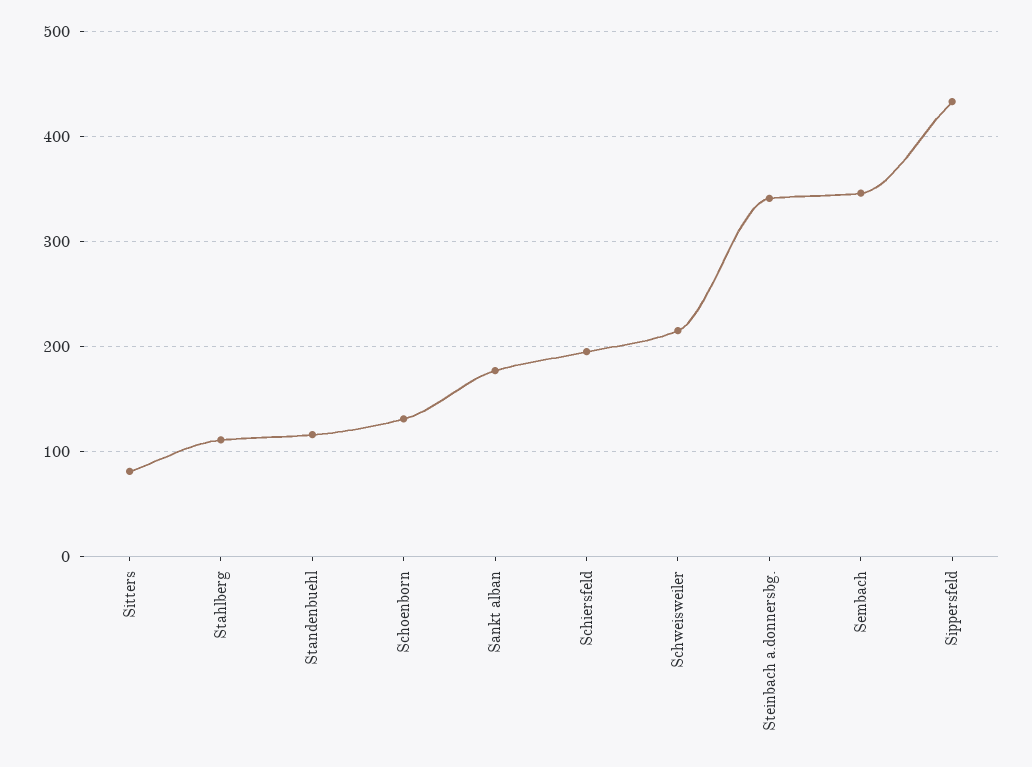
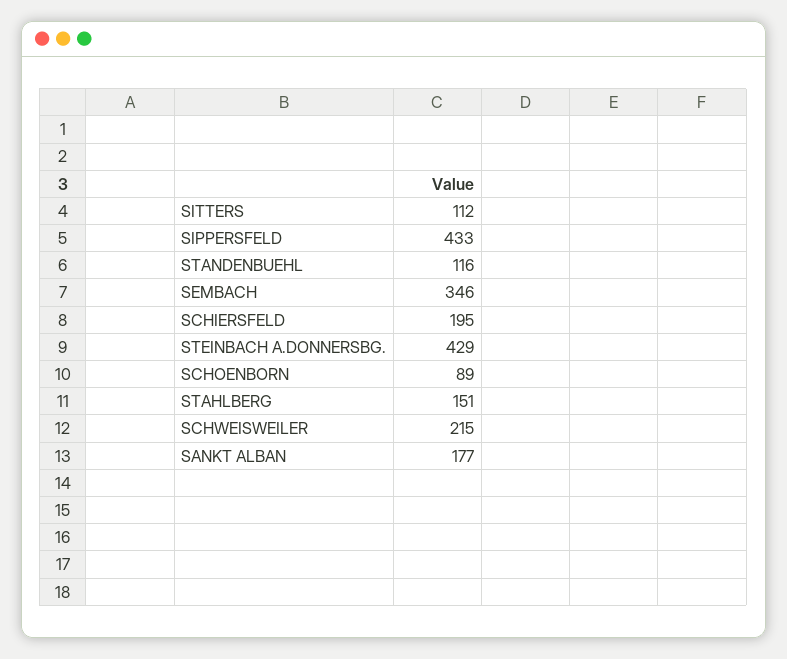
  {
-   "Sitters": 80,
+   "Sitters": 112,
-   "Stahlberg": 110,
+   "Stahlberg": 151,
    "Standenbuehl": 116,
-   "Schoenborn": 130,
+   "Schoenborn": 89,
    "Sankt alban": 177,
    "Schiersfeld": 195,
    "Schweisweiler": 215,
-   "Steinbach a.donnersbg.": 340,
+   "Steinbach a.donnersbg.": 429,
    "Sembach": 346,
    "Sippersfeld": 433
  }

